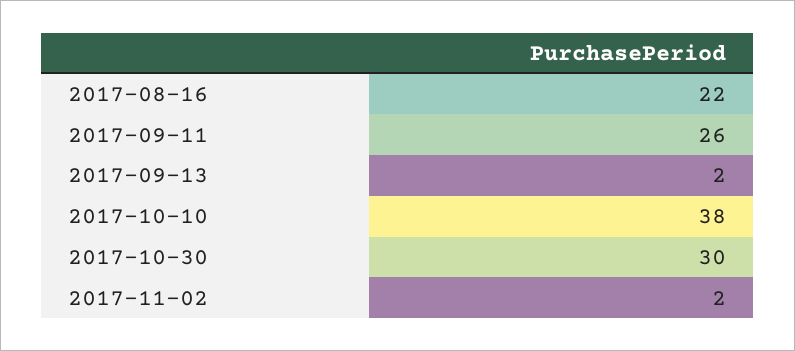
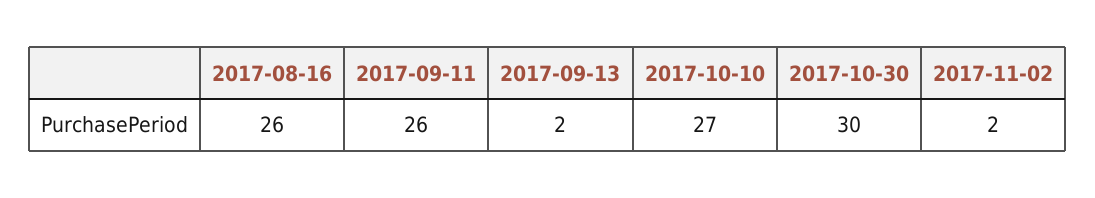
  {
-   "2017-08-16": 22,
+   "2017-08-16": 26,
    "2017-09-11": 26,
    "2017-09-13": 2,
-   "2017-10-10": 38,
+   "2017-10-10": 27,
    "2017-10-30": 30,
    "2017-11-02": 2
  }

